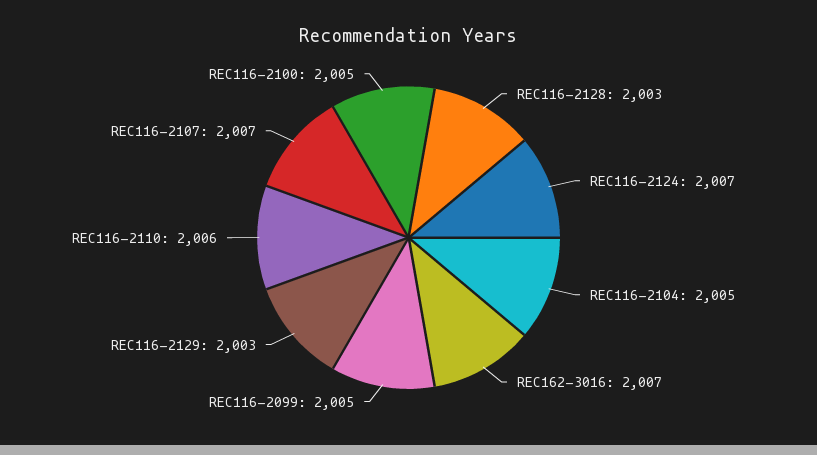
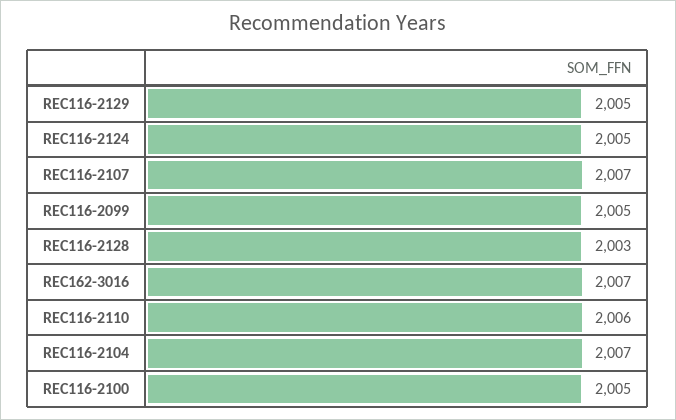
  {
    "REC116-2128": 2003,
-   "REC116-2124": 2007,
+   "REC116-2124": 2005,
-   "REC116-2104": 2005,
+   "REC116-2104": 2007,
    "REC162-3016": 2007,
    "REC116-2099": 2005,
-   "REC116-2129": 2003,
+   "REC116-2129": 2005,
    "REC116-2110": 2006,
    "REC116-2107": 2007,
    "REC116-2100": 2005
  }

